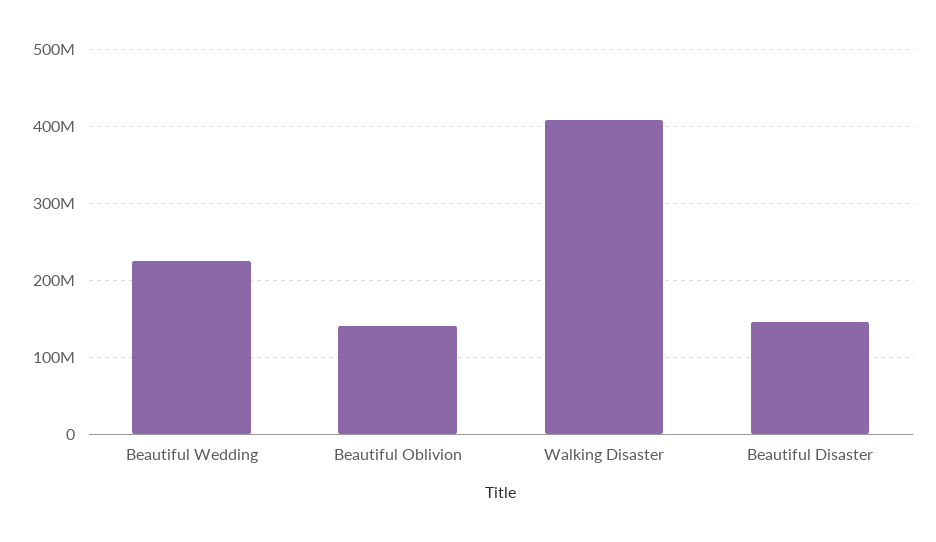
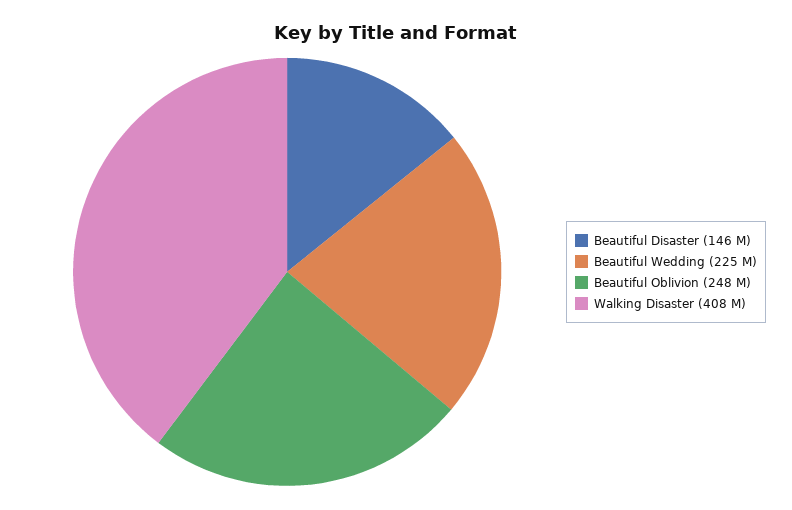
  {
    "Beautiful Wedding": 225000000,
-   "Beautiful Oblivion": 140000000,
+   "Beautiful Oblivion": 248000000,
    "Walking Disaster": 408000000,
    "Beautiful Disaster": 146000000
  }

